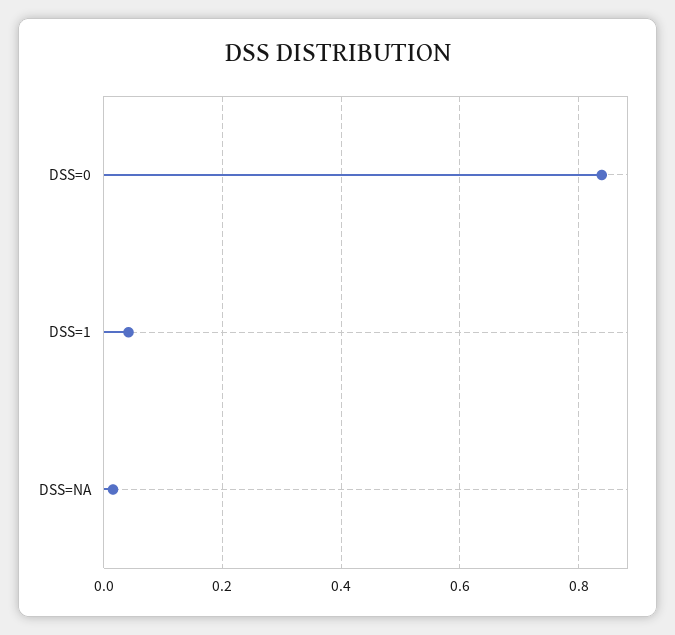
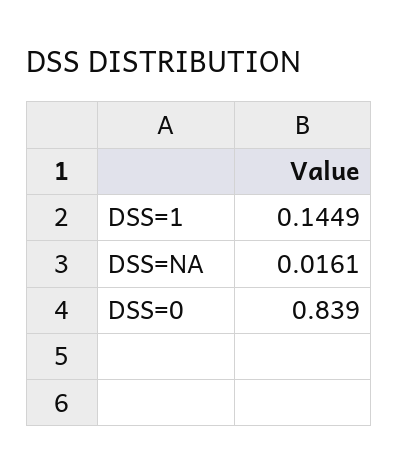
  {
    "DSS=0": 0.839,
-   "DSS=1": 0.04,
+   "DSS=1": 0.1449,
    "DSS=NA": 0.0161
  }

